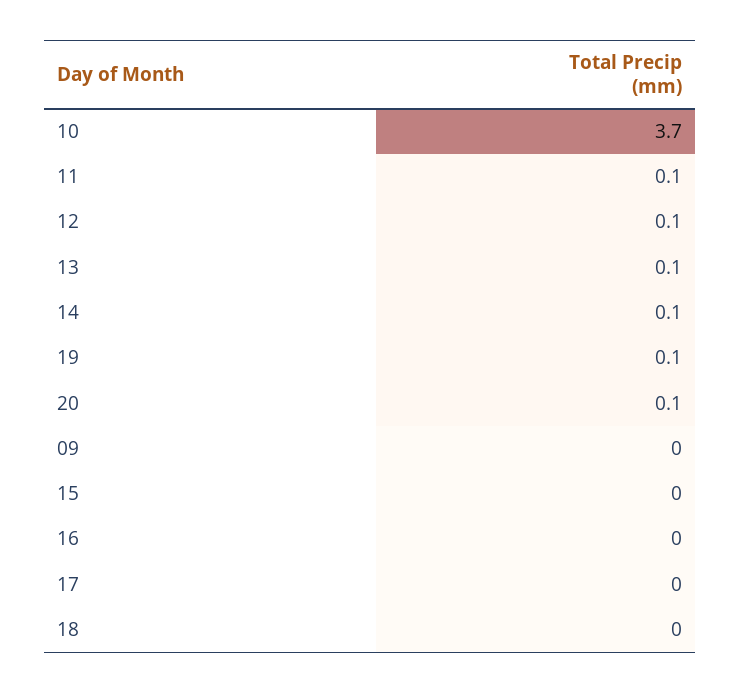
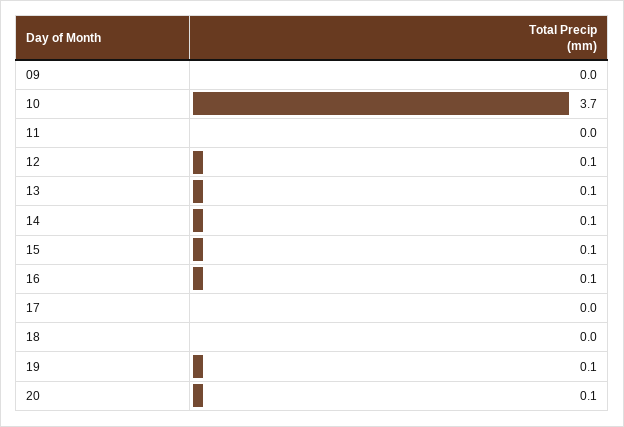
  {
    "10": 3.7,
-   "11": 0.1,
+   "11": 0,
    "12": 0.1,
    "13": 0.1,
    "14": 0.1,
    "19": 0.1,
    "20": 0.1,
    "09": 0,
-   "15": 0,
+   "15": 0.1,
-   "16": 0,
+   "16": 0.1,
    "17": 0,
    "18": 0
  }

